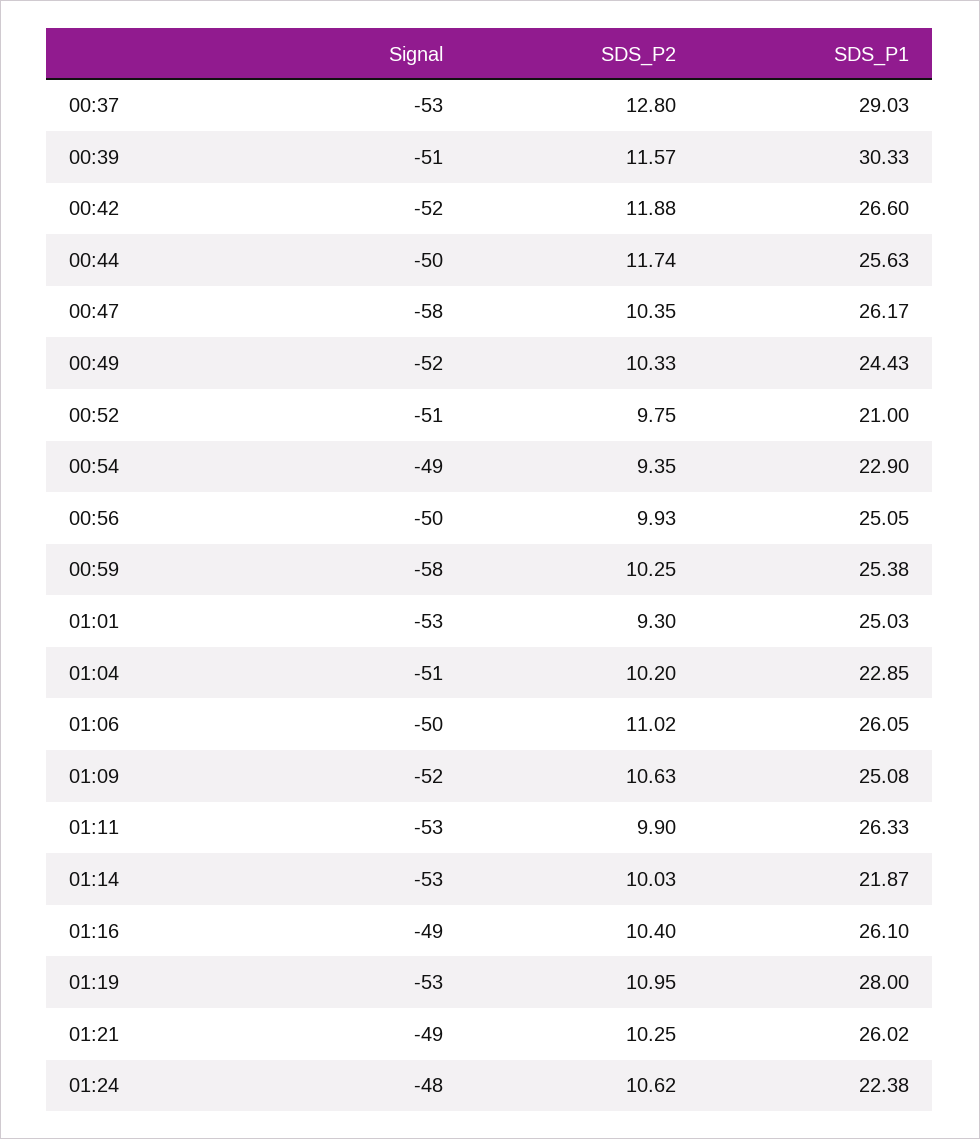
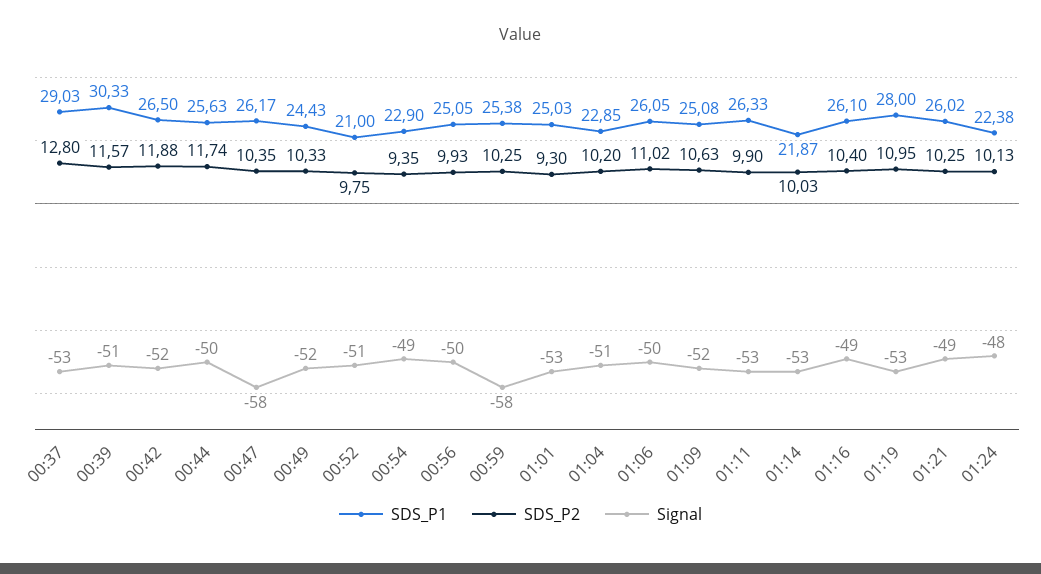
  {
    "Signal": {
      "00:37": -53,
      "00:39": -51,
      "00:42": -52,
      "00:44": -50,
      "00:47": -58,
      "00:49": -52,
      "00:52": -51,
      "00:54": -49,
      "00:56": -50,
      "00:59": -58,
      "01:01": -53,
      "01:04": -51,
      "01:06": -50,
      "01:09": -52,
      "01:11": -53,
      "01:14": -53,
      "01:16": -49,
      "01:19": -53,
      "01:21": -49,
      "01:24": -48
    },
    "SDS_P2": {
      "00:37": 12.8,
      "00:39": 11.57,
      "00:42": 11.88,
      "00:44": 11.74,
      "00:47": 10.35,
      "00:49": 10.33,
      "00:52": 9.75,
      "00:54": 9.35,
      "00:56": 9.93,
      "00:59": 10.25,
      "01:01": 9.3,
      "01:04": 10.2,
      "01:06": 11.02,
      "01:09": 10.63,
      "01:11": 9.9,
      "01:14": 10.03,
      "01:16": 10.4,
      "01:19": 10.95,
      "01:21": 10.25,
-     "01:24": 10.62
+     "01:24": 10.13
    },
    "SDS_P1": {
      "00:37": 29.03,
      "00:39": 30.33,
-     "00:42": 26.6,
+     "00:42": 26.5,
      "00:44": 25.63,
      "00:47": 26.17,
      "00:49": 24.43,
      "00:52": 21,
      "00:54": 22.9,
      "00:56": 25.05,
      "00:59": 25.38,
      "01:01": 25.03,
      "01:04": 22.85,
      "01:06": 26.05,
      "01:09": 25.08,
      "01:11": 26.33,
      "01:14": 21.87,
      "01:16": 26.1,
      "01:19": 28,
      "01:21": 26.02,
      "01:24": 22.38
    }
  }

